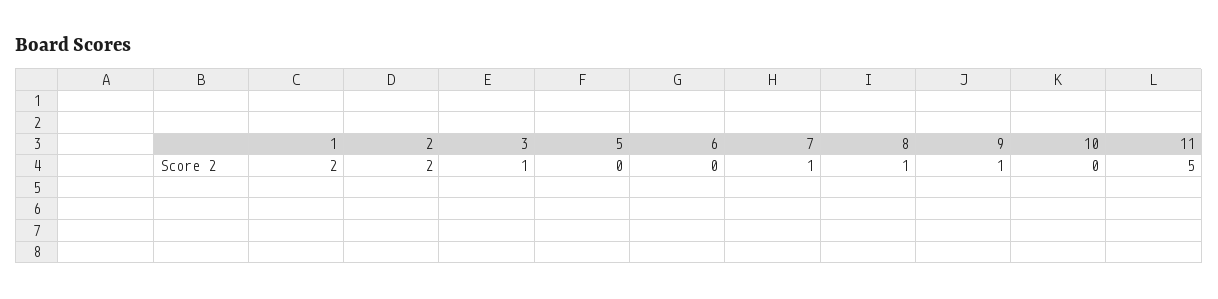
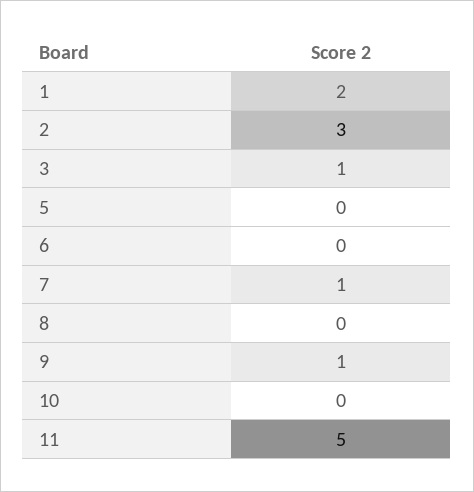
  {
    "1": 2,
-   "2": 2,
+   "2": 3,
    "3": 1,
    "5": 0,
    "6": 0,
    "7": 1,
-   "8": 1,
+   "8": 0,
    "9": 1,
    "10": 0,
    "11": 5
  }

